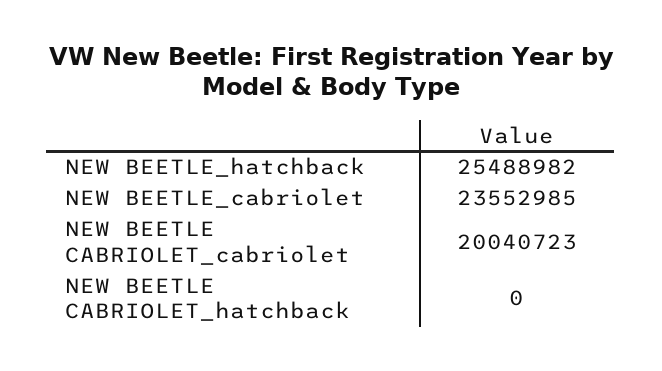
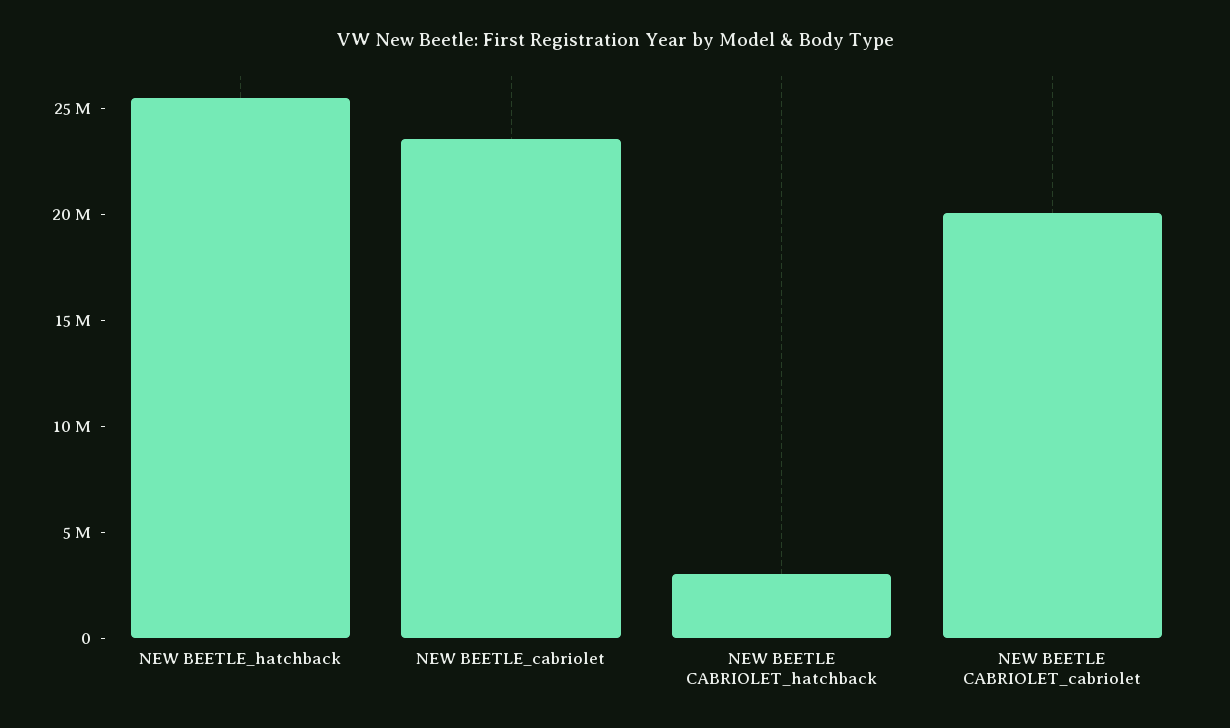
  {
    "NEW BEETLE_hatchback": 25488982,
    "NEW BEETLE_cabriolet": 23552985,
    "NEW BEETLE CABRIOLET_cabriolet": 20040723,
-   "NEW BEETLE CABRIOLET_hatchback": 0
+   "NEW BEETLE CABRIOLET_hatchback": 3000000
  }

